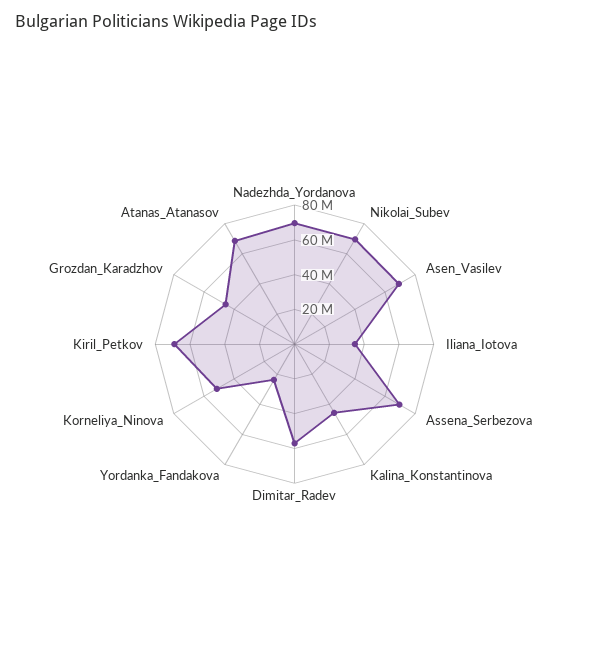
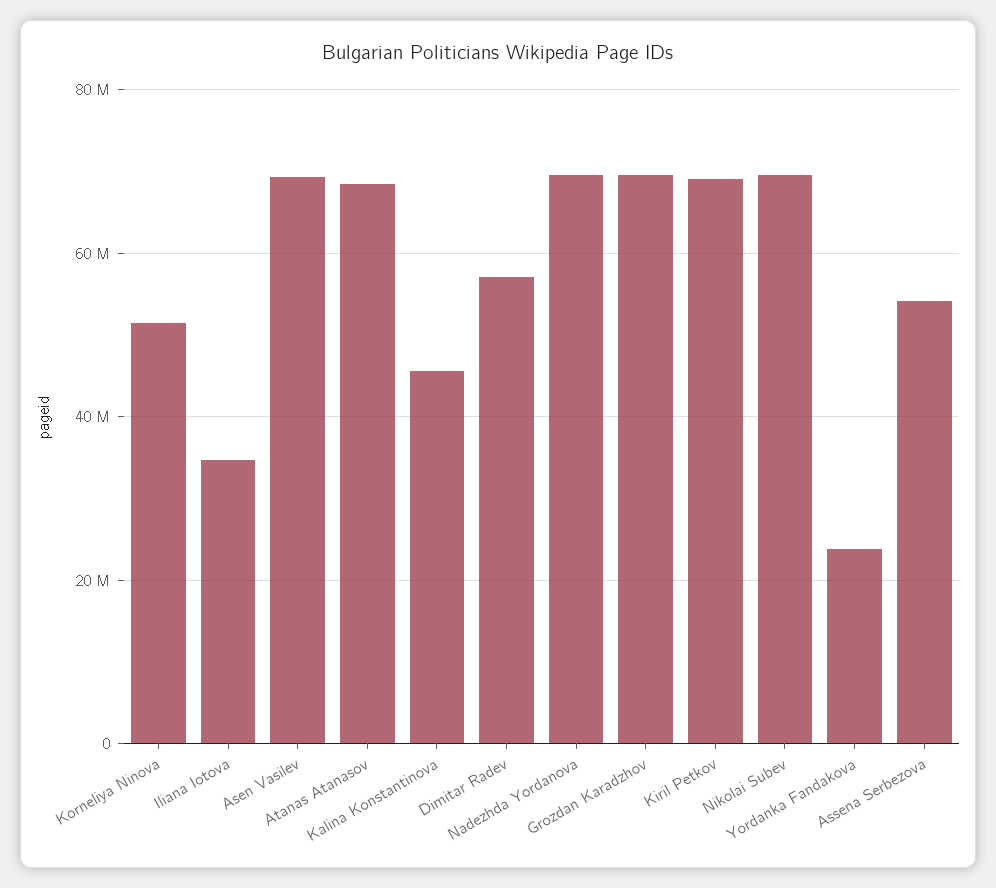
  {
    "Nadezhda_Yordanova": 70000000,
    "Nikolai_Subev": 70000000,
    "Asen_Vasilev": 70000000,
    "Iliana_Iotova": 34000000,
-   "Assena_Serbezova": 70000000,
+   "Assena_Serbezova": 54000000,
    "Kalina_Konstantinova": 46000000,
    "Dimitar_Radev": 58000000,
    "Yordanka_Fandakova": 24000000,
    "Korneliya_Ninova": 52000000,
    "Kiril_Petkov": 70000000,
-   "Grozdan_Karadzhov": 45000000,
+   "Grozdan_Karadzhov": 70000000,
    "Atanas_Atanasov": 68000000
  }

